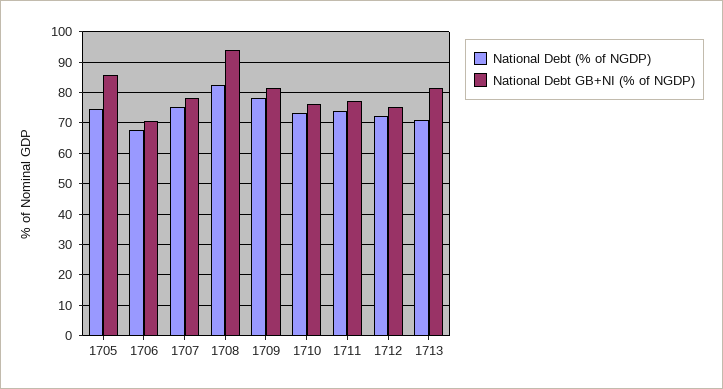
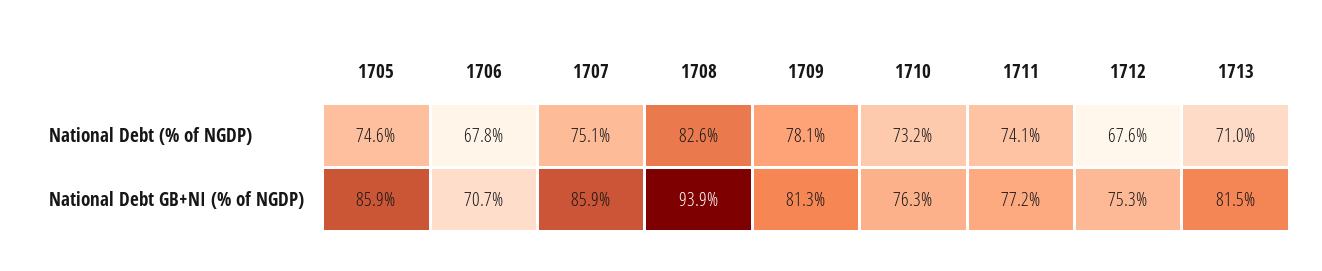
  {
    "National Debt (% of NGDP)": {
      "1705": 74.6,
      "1706": 67.8,
      "1707": 75.1,
      "1708": 82.6,
      "1709": 78.1,
      "1710": 73.2,
      "1711": 74.1,
-     "1712": 72,
+     "1712": 67.6,
      "1713": 71
    },
    "National Debt GB+NI (% of NGDP)": {
      "1705": 85.9,
      "1706": 70.7,
-     "1707": 78,
+     "1707": 85.9,
      "1708": 93.9,
      "1709": 81.3,
      "1710": 76.3,
      "1711": 77.2,
      "1712": 75.3,
      "1713": 81.5
    }
  }

